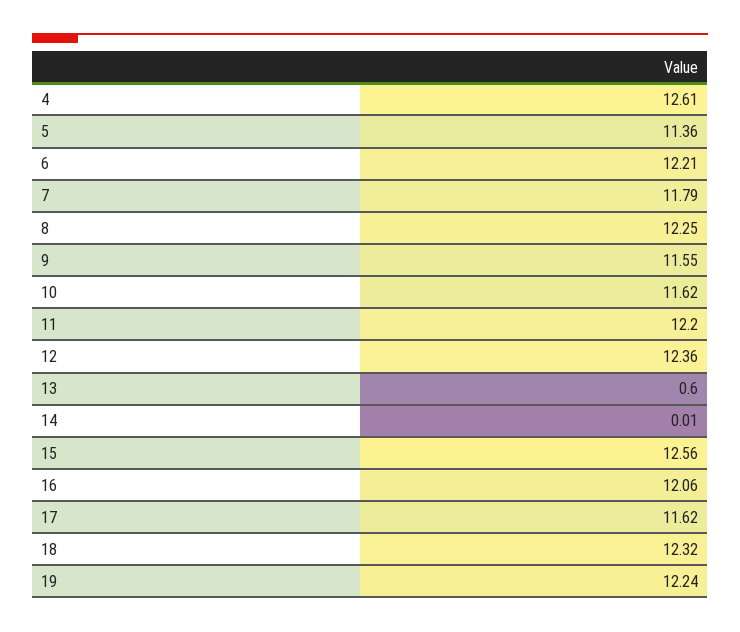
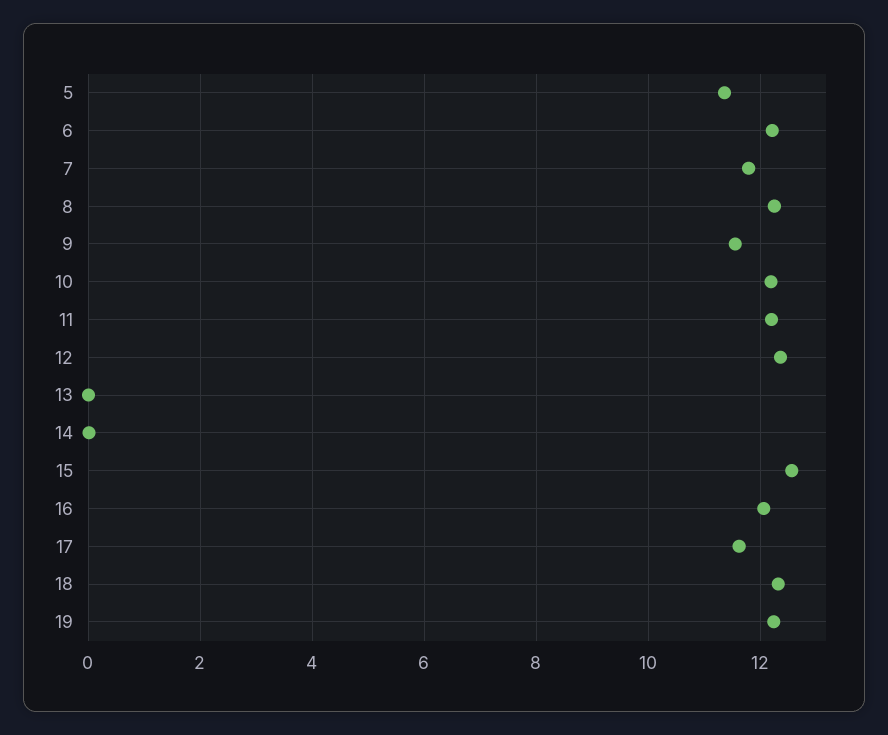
  {
-   "4": 12.61,
    "5": 11.36,
    "6": 12.21,
    "7": 11.79,
    "8": 12.25,
    "9": 11.55,
-   "10": 11.62,
+   "10": 12.2,
    "11": 12.2,
    "12": 12.36,
-   "13": 0.6,
+   "13": 0,
    "14": 0.01,
    "15": 12.56,
    "16": 12.06,
    "17": 11.62,
    "18": 12.32,
    "19": 12.24
  }

